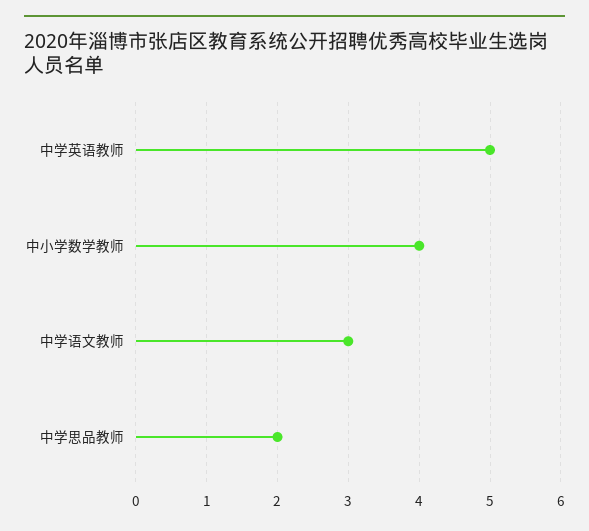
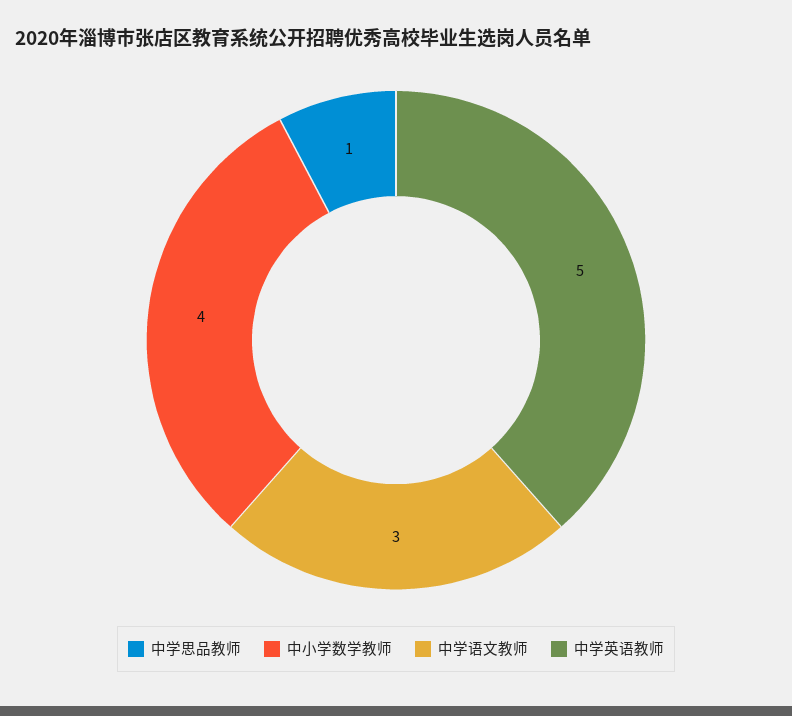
  {
    "中学英语教师": 5,
    "中小学数学教师": 4,
    "中学语文教师": 3,
-   "中学思品教师": 2
+   "中学思品教师": 1
  }

